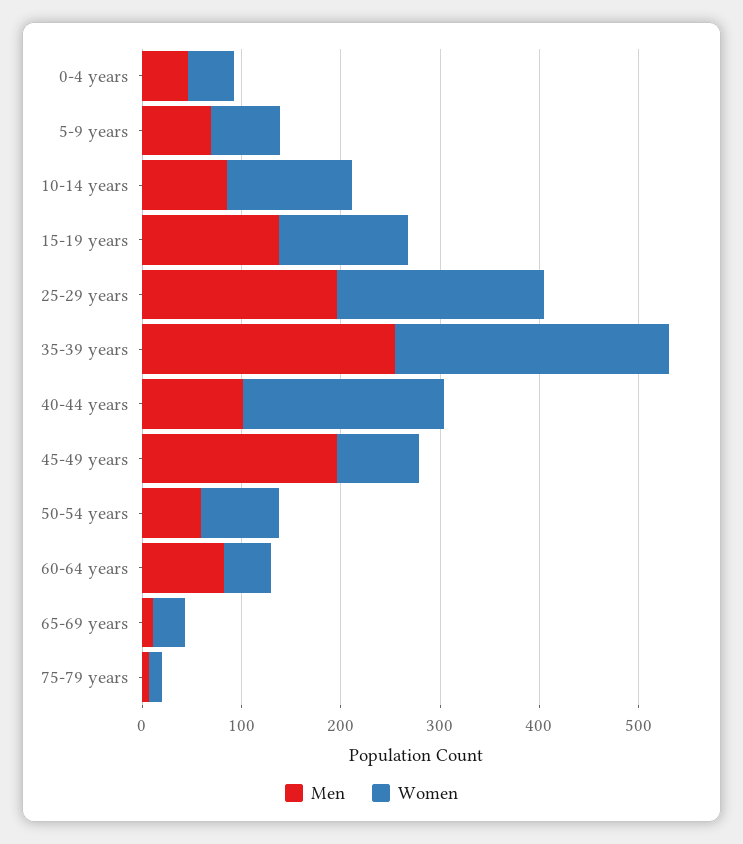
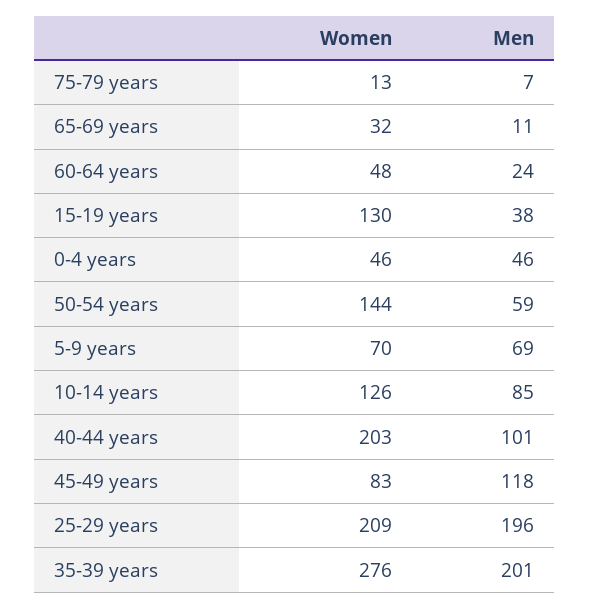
  {
    "Men": {
      "0-4 years": 46,
      "5-9 years": 69,
      "10-14 years": 85,
-     "15-19 years": 140,
+     "15-19 years": 38,
      "25-29 years": 196,
-     "35-39 years": 260,
+     "35-39 years": 201,
      "40-44 years": 101,
-     "45-49 years": 200,
+     "45-49 years": 118,
      "50-54 years": 59,
-     "60-64 years": 80,
+     "60-64 years": 24,
      "65-69 years": 11,
      "75-79 years": 7
    },
    "Women": {
      "0-4 years": 46,
      "5-9 years": 70,
      "10-14 years": 126,
      "15-19 years": 130,
      "25-29 years": 209,
      "35-39 years": 276,
      "40-44 years": 203,
      "45-49 years": 83,
-     "50-54 years": 80,
+     "50-54 years": 144,
      "60-64 years": 48,
      "65-69 years": 32,
      "75-79 years": 13
    }
  }

